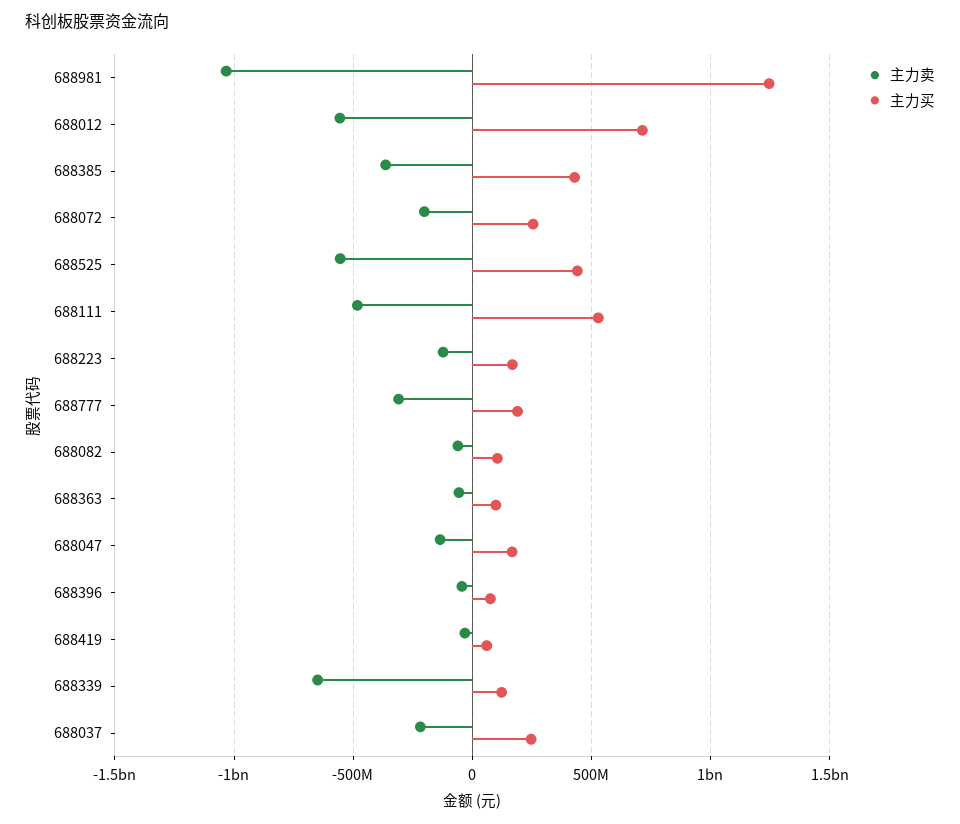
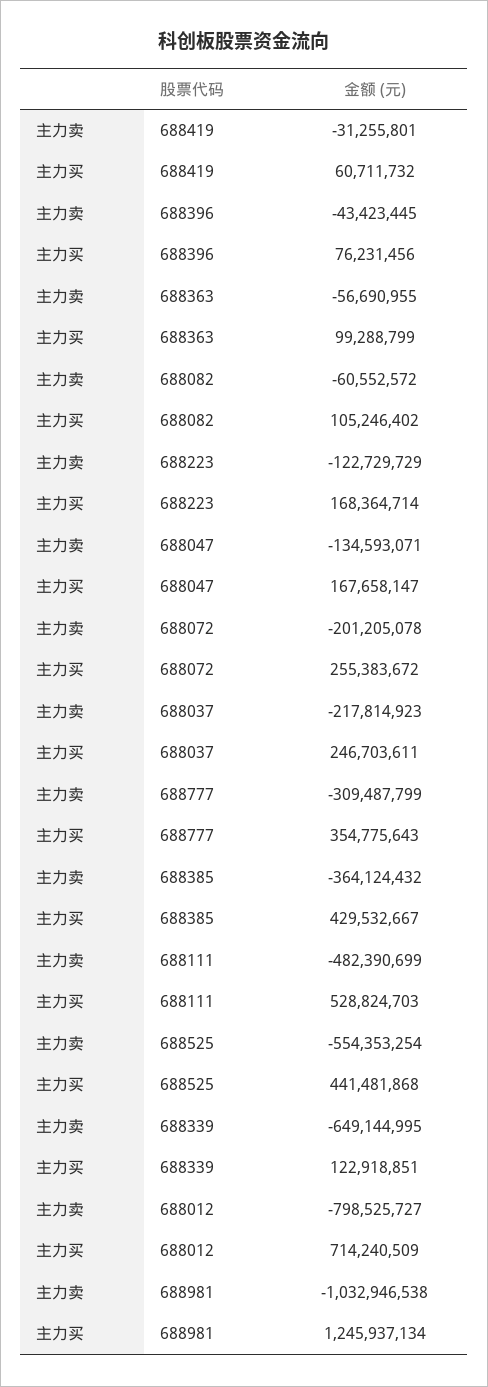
  {
    "主力卖": {
      "688981": -1032946538,
-     "688012": -550000000,
+     "688012": -798525727,
      "688385": -364124432,
      "688072": -201205078,
      "688525": -554353254,
      "688111": -482390699,
      "688223": -122729729,
      "688777": -309487799,
      "688082": -60552572,
      "688363": -56690955,
      "688047": -134593071,
      "688396": -43423445,
      "688419": -31255801,
      "688339": -649144995,
      "688037": -217814923
    },
    "主力买": {
      "688981": 1245937134,
      "688012": 714240509,
      "688385": 429532667,
      "688072": 255383672,
      "688525": 441481868,
      "688111": 528824703,
      "688223": 168364714,
-     "688777": 200000000,
+     "688777": 354775643,
      "688082": 105246402,
      "688363": 99288799,
      "688047": 167658147,
      "688396": 76231456,
      "688419": 60711732,
      "688339": 122918851,
      "688037": 246703611
    }
  }

